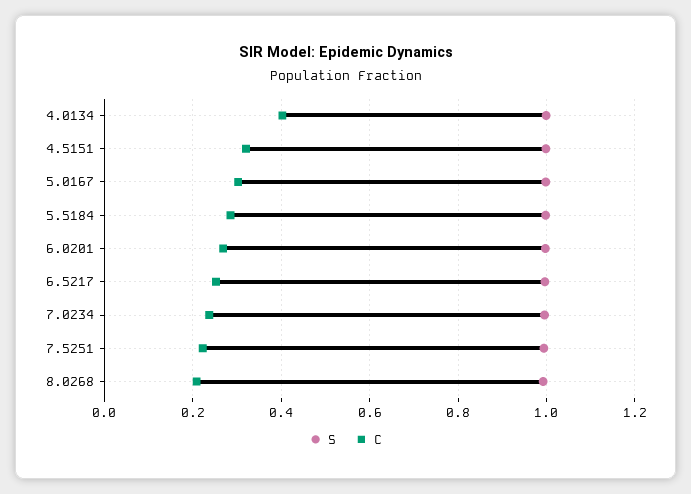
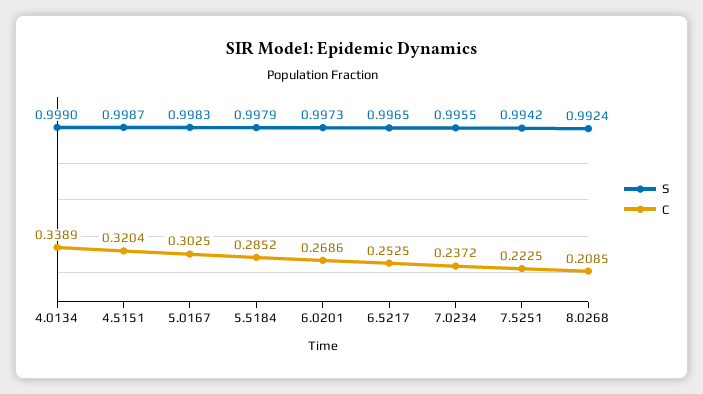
  {
    "S": {
      "4.0134": 0.999,
      "4.5151": 0.9987,
      "5.0167": 0.9983,
      "5.5184": 0.9979,
      "6.0201": 0.9973,
      "6.5217": 0.9965,
      "7.0234": 0.9955,
      "7.5251": 0.9942,
      "8.0268": 0.9924
    },
    "C": {
-     "4.0134": 0.4,
+     "4.0134": 0.3389,
      "4.5151": 0.3204,
      "5.0167": 0.3025,
      "5.5184": 0.2852,
      "6.0201": 0.2686,
      "6.5217": 0.2525,
      "7.0234": 0.2372,
      "7.5251": 0.2225,
      "8.0268": 0.2085
    }
  }

